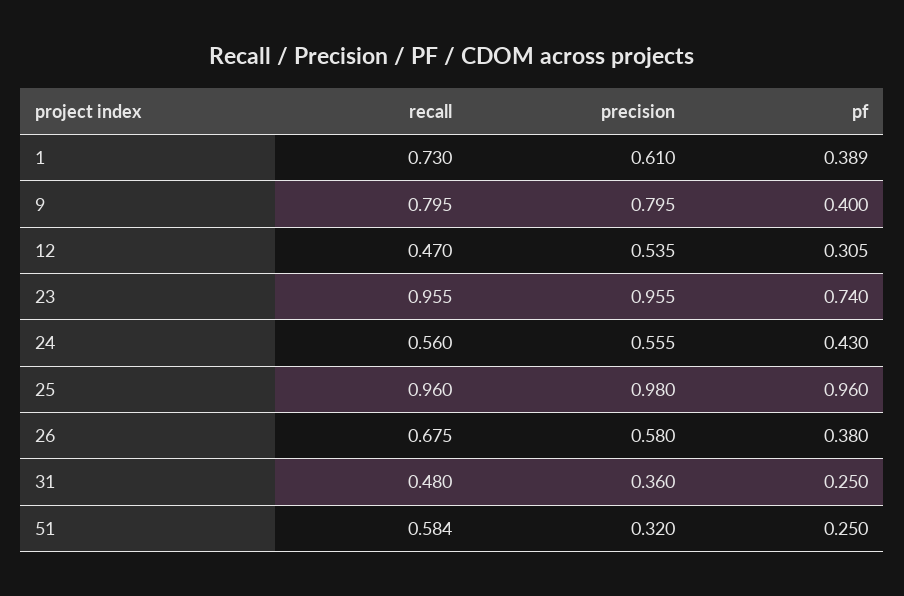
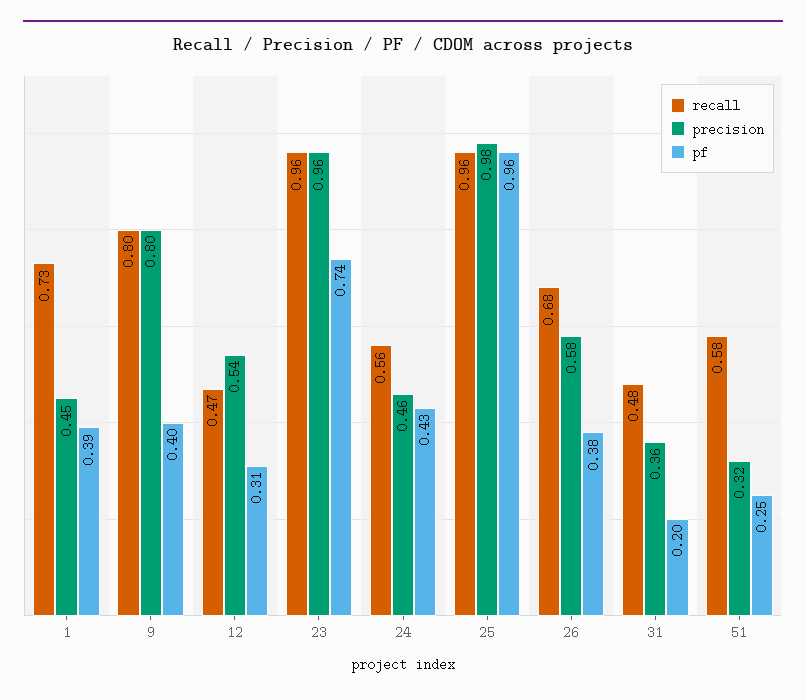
  {
    "recall": {
      "1": 0.73,
      "9": 0.795,
      "12": 0.47,
      "23": 0.955,
      "24": 0.56,
      "25": 0.96,
      "26": 0.675,
      "31": 0.48,
      "51": 0.584
    },
    "precision": {
-     "1": 0.61,
+     "1": 0.45,
      "9": 0.795,
      "12": 0.535,
      "23": 0.955,
-     "24": 0.555,
+     "24": 0.46,
      "25": 0.98,
      "26": 0.58,
      "31": 0.36,
      "51": 0.32
    },
    "pf": {
      "1": 0.389,
      "9": 0.4,
      "12": 0.305,
      "23": 0.74,
      "24": 0.43,
      "25": 0.96,
      "26": 0.38,
-     "31": 0.25,
+     "31": 0.2,
      "51": 0.25
    }
  }

